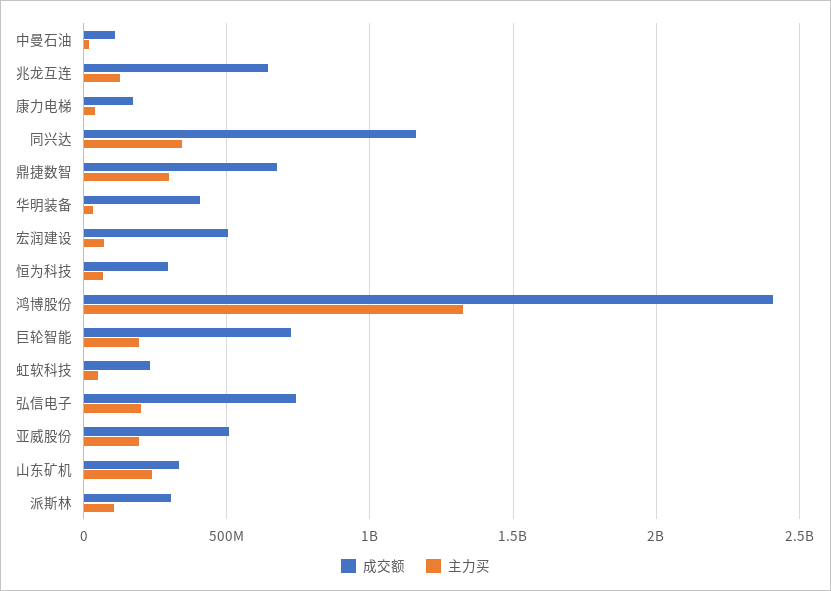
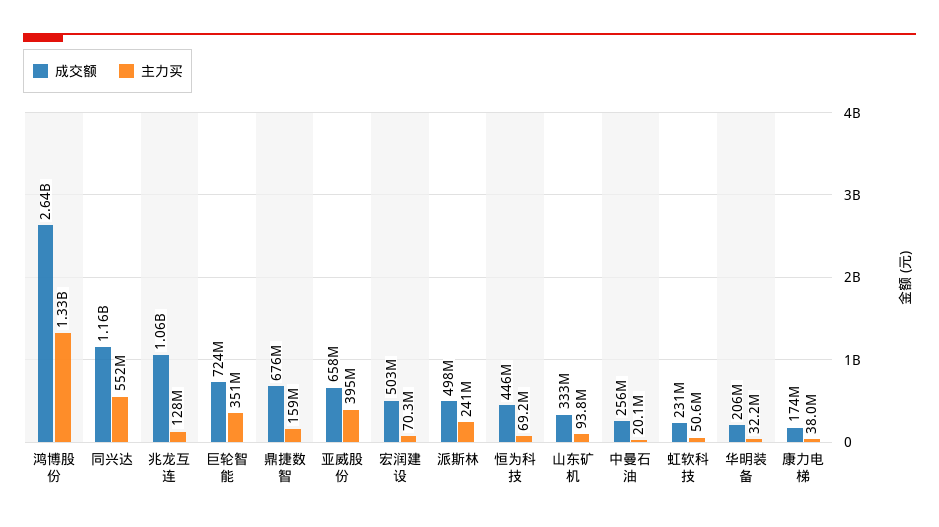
  {
    "成交额": {
-     "中曼石油": 100000000,
+     "中曼石油": 256000000,
-     "兆龙互连": 650000000,
+     "兆龙互连": 1060000000,
      "康力电梯": 174000000,
      "同兴达": 1160000000,
      "鼎捷数智": 676000000,
-     "华明装备": 400000000,
+     "华明装备": 206000000,
      "宏润建设": 503000000,
-     "恒为科技": 300000000,
+     "恒为科技": 446000000,
-     "鸿博股份": 2400000000,
+     "鸿博股份": 2640000000,
      "巨轮智能": 724000000,
      "虹软科技": 231000000,
-     "弘信电子": 750000000,
-     "亚威股份": 500000000,
+     "亚威股份": 658000000,
      "山东矿机": 333000000,
-     "派斯林": 300000000
+     "派斯林": 498000000
    },
    "主力买": {
      "中曼石油": 20100000,
      "兆龙互连": 128000000,
      "康力电梯": 38000000,
-     "同兴达": 350000000,
+     "同兴达": 552000000,
-     "鼎捷数智": 300000000,
+     "鼎捷数智": 159000000,
      "华明装备": 32200000,
      "宏润建设": 70300000,
      "恒为科技": 69200000,
      "鸿博股份": 1330000000,
-     "巨轮智能": 200000000,
+     "巨轮智能": 351000000,
      "虹软科技": 50600000,
-     "弘信电子": 200000000,
-     "亚威股份": 200000000,
+     "亚威股份": 395000000,
-     "山东矿机": 250000000,
+     "山东矿机": 93800000,
-     "派斯林": 100000000
+     "派斯林": 241000000
    }
  }

